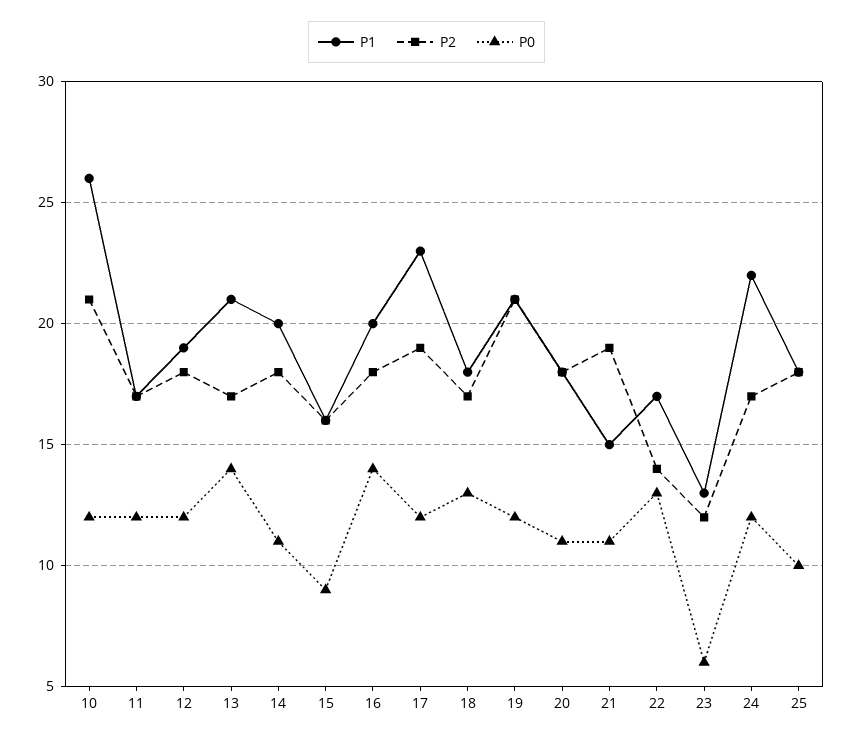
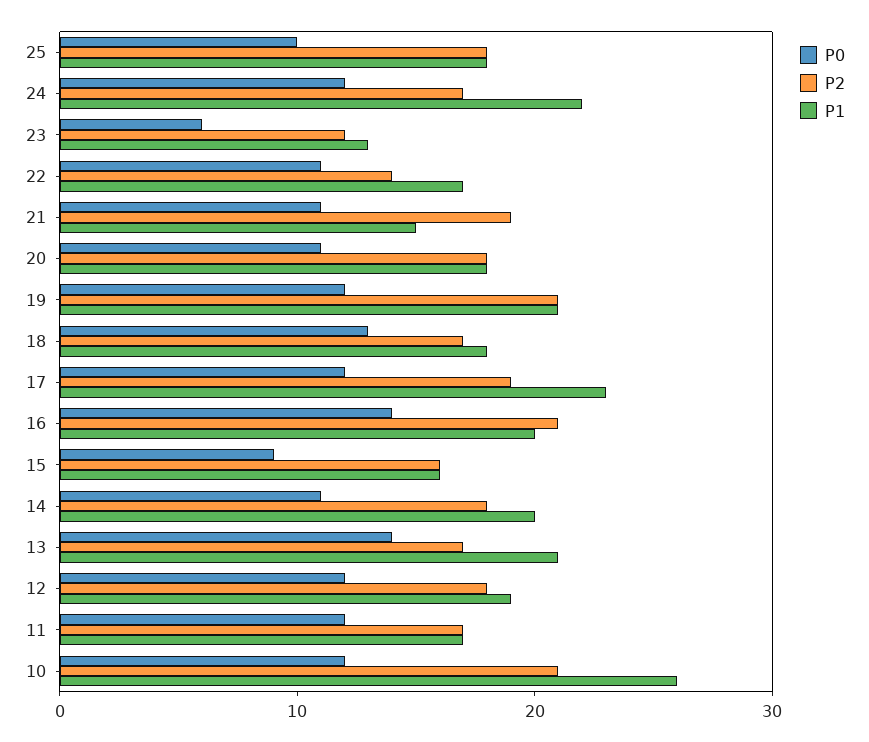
  {
    "P1": {
      "10": 26,
      "11": 17,
      "12": 19,
      "13": 21,
      "14": 20,
      "15": 16,
      "16": 20,
      "17": 23,
      "18": 18,
      "19": 21,
      "20": 18,
      "21": 15,
      "22": 17,
      "23": 13,
      "24": 22,
      "25": 18
    },
    "P2": {
      "10": 21,
      "11": 17,
      "12": 18,
      "13": 17,
      "14": 18,
      "15": 16,
-     "16": 18,
+     "16": 21,
      "17": 19,
      "18": 17,
      "19": 21,
      "20": 18,
      "21": 19,
      "22": 14,
      "23": 12,
      "24": 17,
      "25": 18
    },
    "P0": {
      "10": 12,
      "11": 12,
      "12": 12,
      "13": 14,
      "14": 11,
      "15": 9,
      "16": 14,
      "17": 12,
      "18": 13,
      "19": 12,
      "20": 11,
      "21": 11,
-     "22": 13,
+     "22": 11,
      "23": 6,
      "24": 12,
      "25": 10
    }
  }

